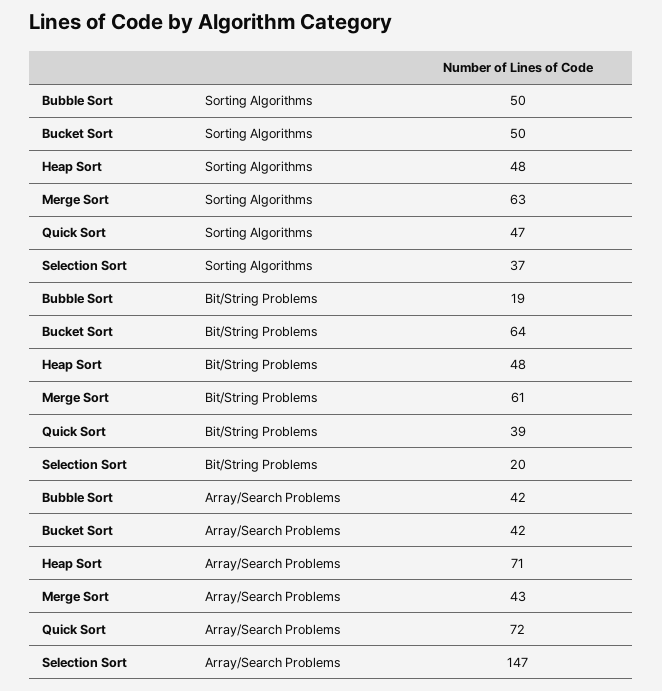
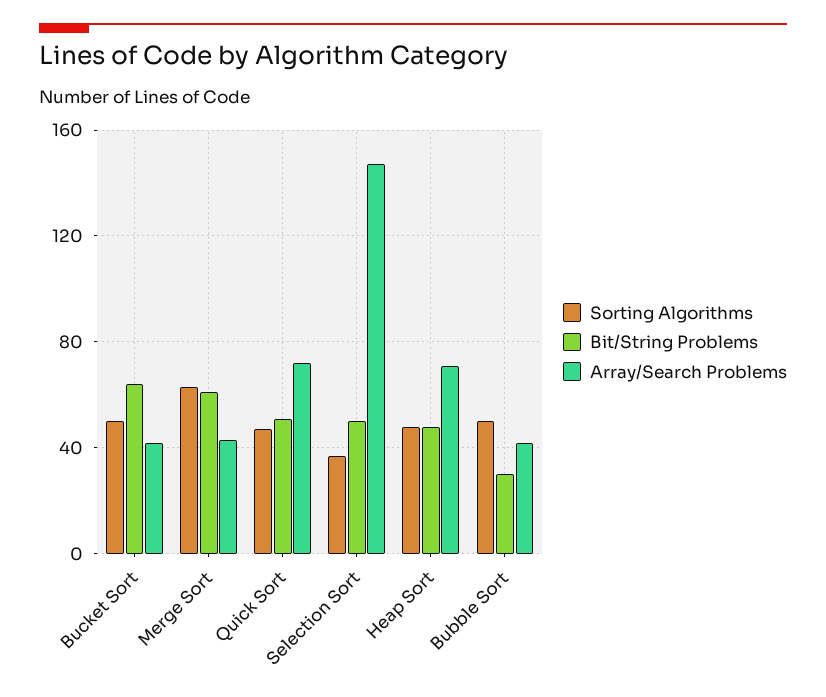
  {
    "Sorting Algorithms": {
      "Bubble Sort": 50,
      "Bucket Sort": 50,
      "Heap Sort": 48,
      "Merge Sort": 63,
      "Quick Sort": 47,
      "Selection Sort": 37
    },
    "Bit/String Problems": {
-     "Bubble Sort": 19,
+     "Bubble Sort": 30,
      "Bucket Sort": 64,
      "Heap Sort": 48,
      "Merge Sort": 61,
-     "Quick Sort": 39,
+     "Quick Sort": 50,
-     "Selection Sort": 20
+     "Selection Sort": 50
    },
    "Array/Search Problems": {
      "Bubble Sort": 42,
      "Bucket Sort": 42,
      "Heap Sort": 71,
      "Merge Sort": 43,
      "Quick Sort": 72,
      "Selection Sort": 147
    }
  }

